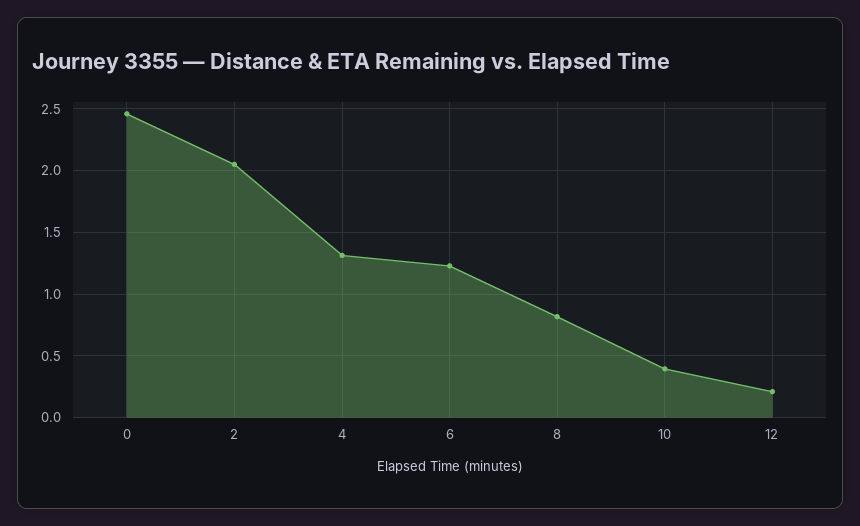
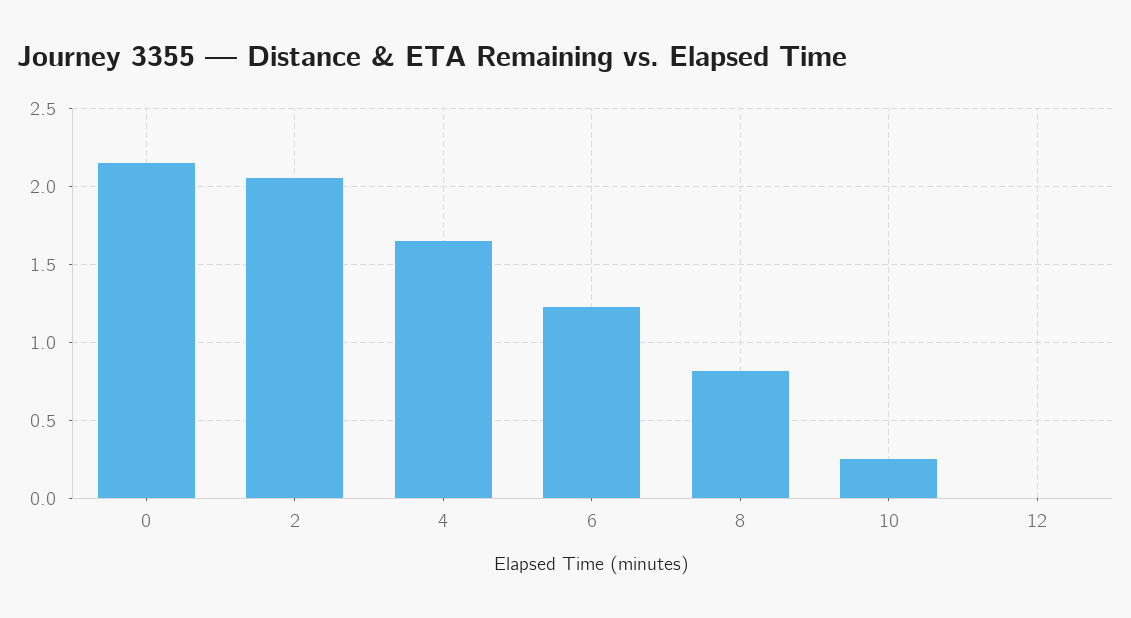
  {
-   "0": 2.45,
+   "0": 2.15,
    "2": 2.05,
-   "4": 1.3,
+   "4": 1.65,
    "6": 1.25,
    "8": 0.8,
-   "10": 0.4,
+   "10": 0.25,
-   "12": 0.2
+   "12": 0
  }

